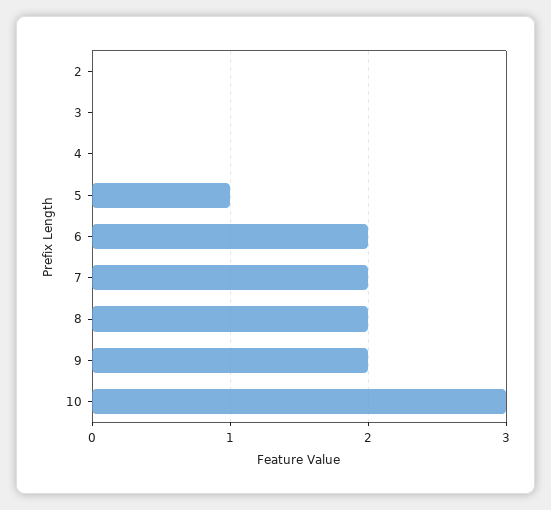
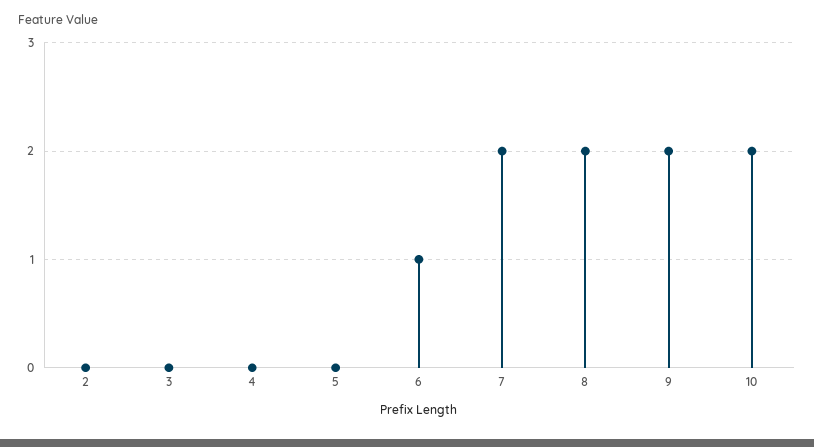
  {
    "2": 0,
    "3": 0,
    "4": 0,
-   "5": 1,
+   "5": 0,
-   "6": 2,
+   "6": 1,
    "7": 2,
    "8": 2,
    "9": 2,
-   "10": 3
+   "10": 2
  }

